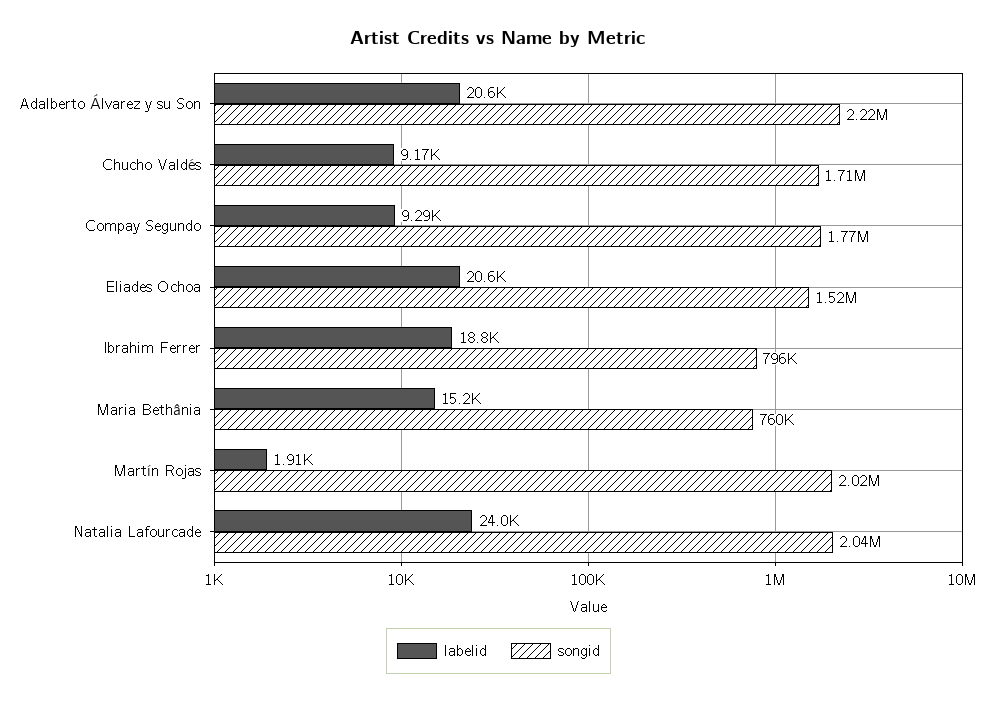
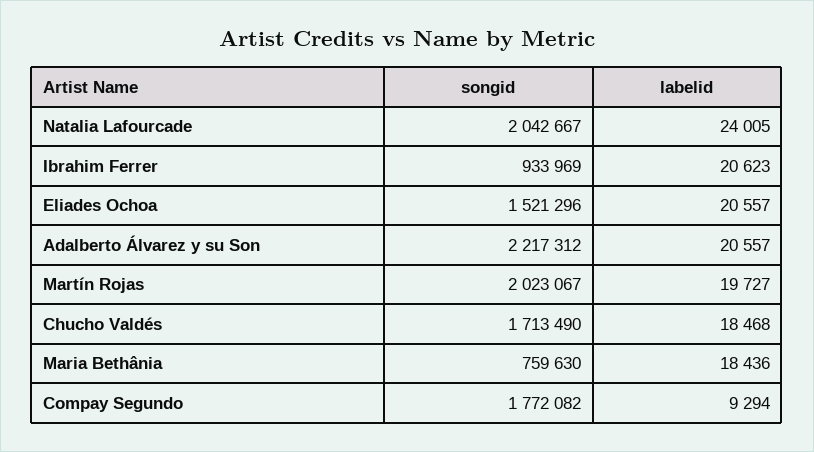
  {
    "labelid": {
      "Adalberto Álvarez y su Son": 20557,
-     "Chucho Valdés": 9170,
+     "Chucho Valdés": 18468,
      "Compay Segundo": 9294,
      "Eliades Ochoa": 20557,
-     "Ibrahim Ferrer": 18800,
+     "Ibrahim Ferrer": 20623,
-     "Maria Bethânia": 15200,
+     "Maria Bethânia": 18436,
-     "Martín Rojas": 1910,
+     "Martín Rojas": 19727,
      "Natalia Lafourcade": 24005
    },
    "songid": {
      "Adalberto Álvarez y su Son": 2217312,
      "Chucho Valdés": 1713490,
      "Compay Segundo": 1772082,
      "Eliades Ochoa": 1521296,
-     "Ibrahim Ferrer": 796000,
+     "Ibrahim Ferrer": 933969,
      "Maria Bethânia": 759630,
      "Martín Rojas": 2023067,
      "Natalia Lafourcade": 2042667
    }
  }

